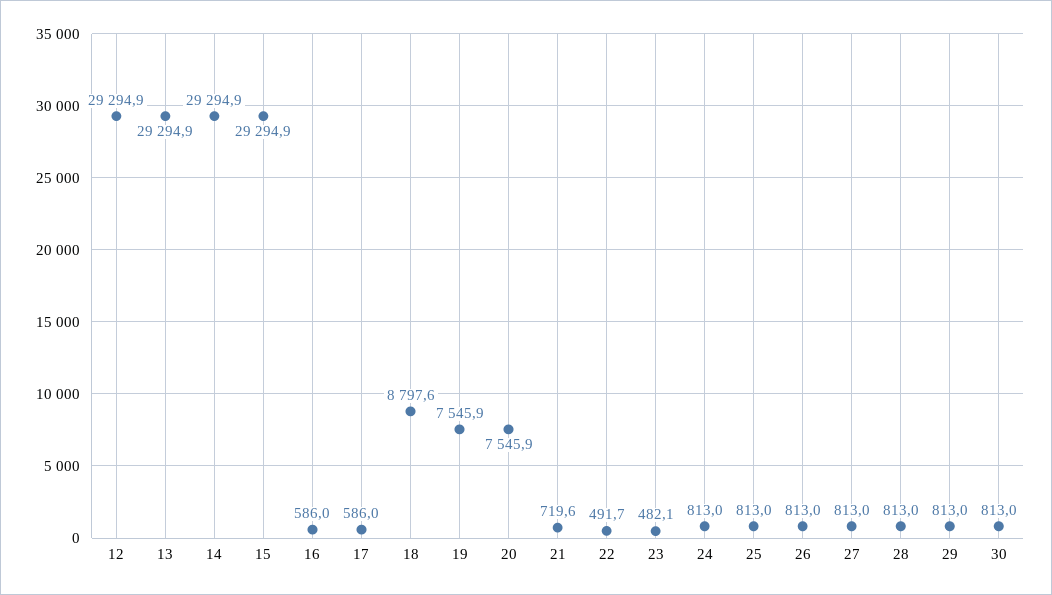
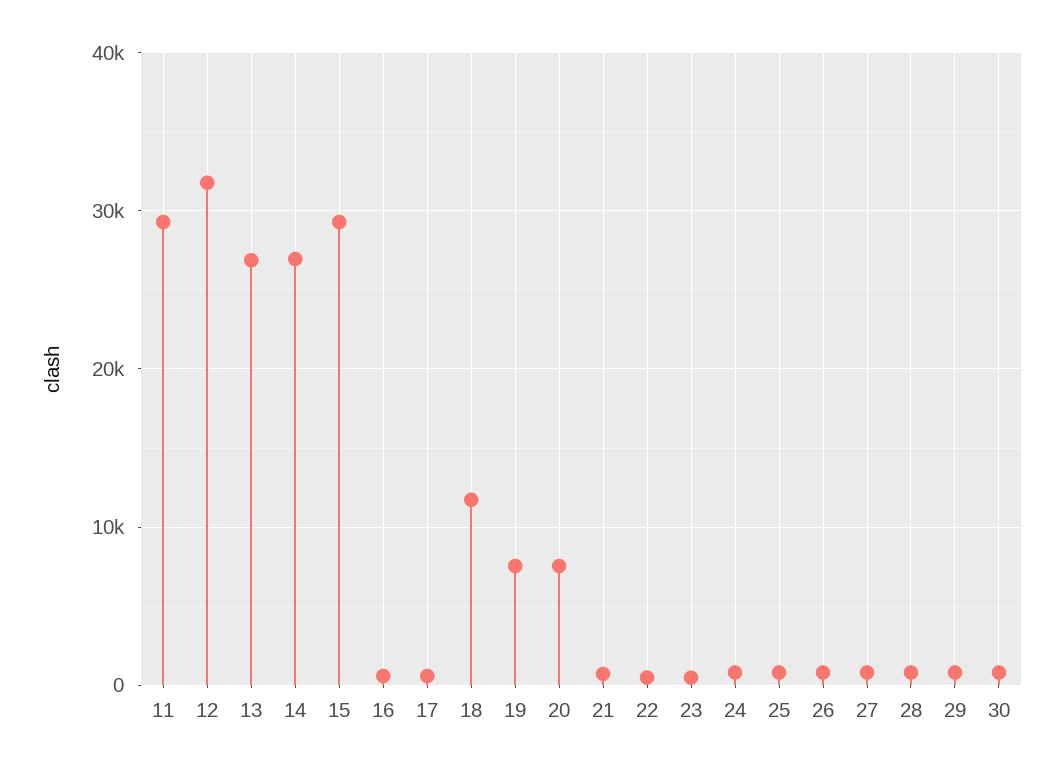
  {
-   "12": 29294.9,
+   "12": 32000,
-   "13": 29294.9,
+   "13": 27000,
-   "14": 29294.9,
+   "14": 27000,
    "15": 29294.9,
    "16": 586,
    "17": 586,
-   "18": 8797.6,
+   "18": 12000,
    "19": 7545.9,
    "20": 7545.9,
    "21": 719.6,
    "22": 491.7,
    "23": 482.1,
    "24": 813,
    "25": 813,
    "26": 813,
    "27": 813,
    "28": 813,
    "29": 813,
-   "30": 813
+   "30": 813,
+   "11": 29000
  }

